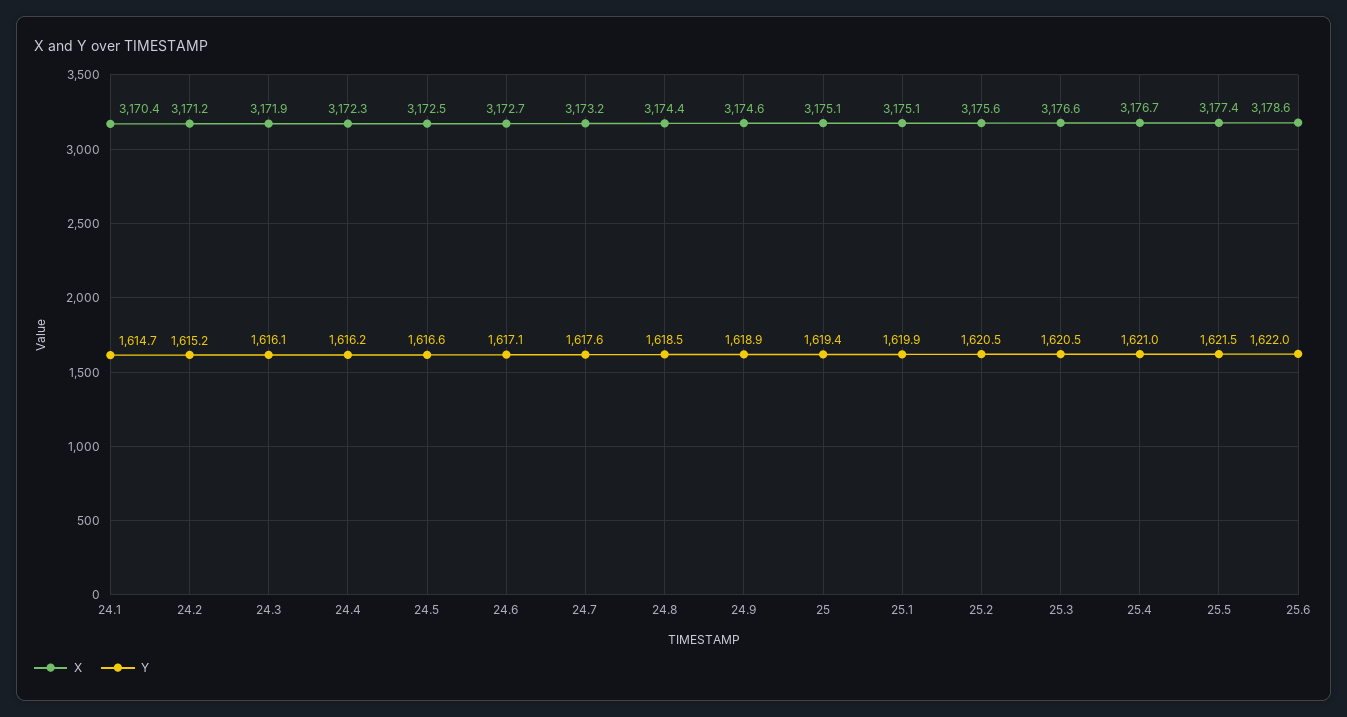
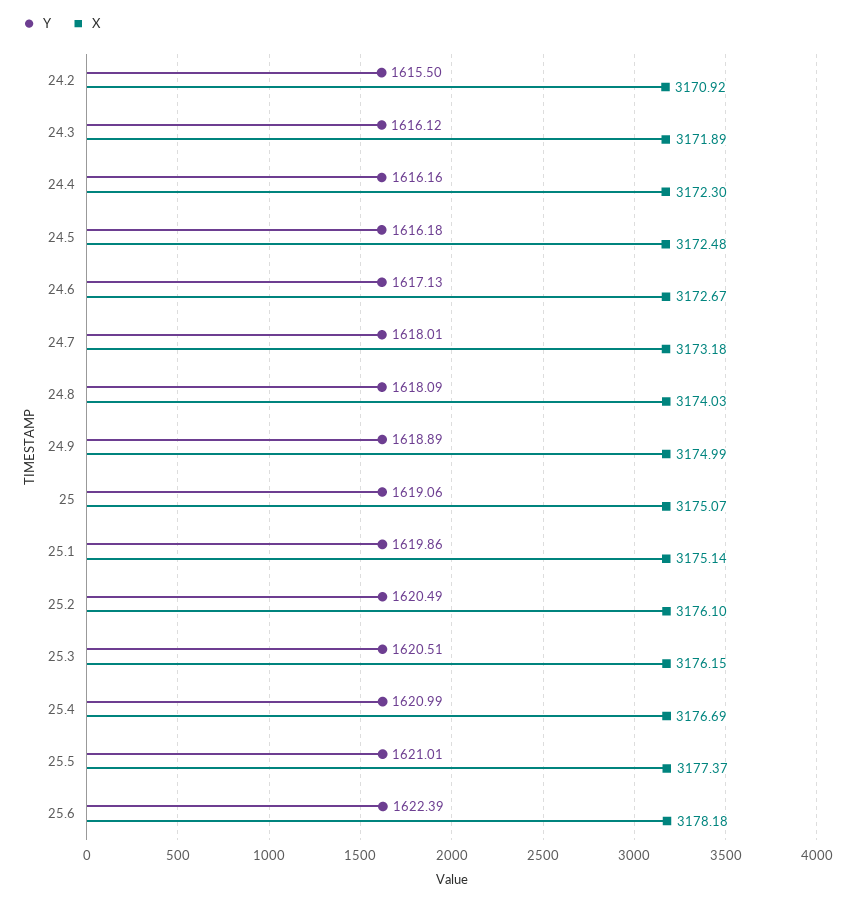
  {
    "X": {
-     "24.1": 3170.4,
-     "24.2": 3171.2,
+     "24.2": 3170.92,
      "24.3": 3171.89,
      "24.4": 3172.3,
      "24.5": 3172.48,
      "24.6": 3172.67,
      "24.7": 3173.18,
-     "24.8": 3174.4,
+     "24.8": 3174.03,
-     "24.9": 3174.6,
+     "24.9": 3174.99,
      "25": 3175.07,
      "25.1": 3175.14,
-     "25.2": 3175.6,
+     "25.2": 3176.1,
-     "25.3": 3176.6,
+     "25.3": 3176.15,
      "25.4": 3176.69,
      "25.5": 3177.37,
-     "25.6": 3178.6
+     "25.6": 3178.18
    },
    "Y": {
-     "24.1": 1614.7,
-     "24.2": 1615.2,
+     "24.2": 1615.5,
      "24.3": 1616.12,
      "24.4": 1616.16,
-     "24.5": 1616.6,
+     "24.5": 1616.18,
      "24.6": 1617.13,
-     "24.7": 1617.6,
+     "24.7": 1618.01,
-     "24.8": 1618.5,
+     "24.8": 1618.09,
      "24.9": 1618.89,
-     "25": 1619.4,
+     "25": 1619.06,
      "25.1": 1619.86,
      "25.2": 1620.49,
      "25.3": 1620.51,
      "25.4": 1620.99,
-     "25.5": 1621.5,
+     "25.5": 1621.01,
-     "25.6": 1622
+     "25.6": 1622.39
    }
  }

